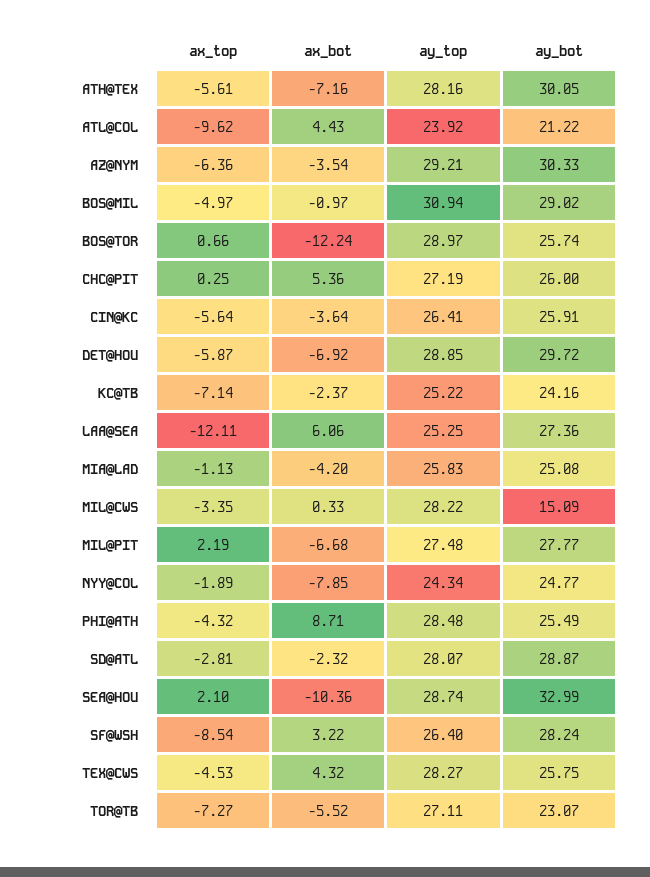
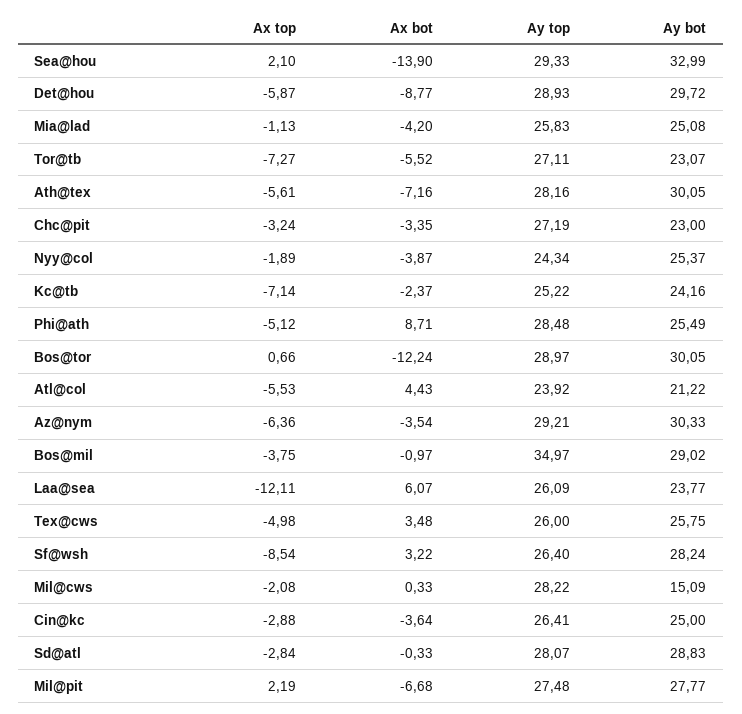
  {
    "ax_top": {
      "ATH@TEX": -5.61,
-     "ATL@COL": -9.62,
+     "ATL@COL": -5.53,
      "AZ@NYM": -6.36,
-     "BOS@MIL": -4.97,
+     "BOS@MIL": -3.75,
      "BOS@TOR": 0.66,
-     "CHC@PIT": 0.25,
+     "CHC@PIT": -3.24,
-     "CIN@KC": -5.64,
+     "CIN@KC": -2.88,
      "DET@HOU": -5.87,
      "KC@TB": -7.14,
      "LAA@SEA": -12.11,
      "MIA@LAD": -1.13,
-     "MIL@CWS": -3.35,
+     "MIL@CWS": -2.08,
      "MIL@PIT": 2.19,
      "NYY@COL": -1.89,
-     "PHI@ATH": -4.32,
+     "PHI@ATH": -5.12,
-     "SD@ATL": -2.81,
+     "SD@ATL": -2.84,
      "SEA@HOU": 2.1,
      "SF@WSH": -8.54,
-     "TEX@CWS": -4.53,
+     "TEX@CWS": -4.98,
      "TOR@TB": -7.27
    },
    "ax_bot": {
      "ATH@TEX": -7.16,
      "ATL@COL": 4.43,
      "AZ@NYM": -3.54,
      "BOS@MIL": -0.97,
      "BOS@TOR": -12.24,
-     "CHC@PIT": 5.36,
+     "CHC@PIT": -3.35,
      "CIN@KC": -3.64,
-     "DET@HOU": -6.92,
+     "DET@HOU": -8.77,
      "KC@TB": -2.37,
-     "LAA@SEA": 6.06,
+     "LAA@SEA": 6.07,
      "MIA@LAD": -4.2,
      "MIL@CWS": 0.33,
      "MIL@PIT": -6.68,
-     "NYY@COL": -7.85,
+     "NYY@COL": -3.87,
      "PHI@ATH": 8.71,
-     "SD@ATL": -2.32,
+     "SD@ATL": -0.33,
-     "SEA@HOU": -10.36,
+     "SEA@HOU": -13.9,
      "SF@WSH": 3.22,
-     "TEX@CWS": 4.32,
+     "TEX@CWS": 3.48,
      "TOR@TB": -5.52
    },
    "ay_top": {
      "ATH@TEX": 28.16,
      "ATL@COL": 23.92,
      "AZ@NYM": 29.21,
-     "BOS@MIL": 30.94,
+     "BOS@MIL": 34.97,
      "BOS@TOR": 28.97,
      "CHC@PIT": 27.19,
      "CIN@KC": 26.41,
-     "DET@HOU": 28.85,
+     "DET@HOU": 28.93,
      "KC@TB": 25.22,
-     "LAA@SEA": 25.25,
+     "LAA@SEA": 26.09,
      "MIA@LAD": 25.83,
      "MIL@CWS": 28.22,
      "MIL@PIT": 27.48,
      "NYY@COL": 24.34,
      "PHI@ATH": 28.48,
      "SD@ATL": 28.07,
-     "SEA@HOU": 28.74,
+     "SEA@HOU": 29.33,
      "SF@WSH": 26.4,
-     "TEX@CWS": 28.27,
+     "TEX@CWS": 26,
      "TOR@TB": 27.11
    },
    "ay_bot": {
      "ATH@TEX": 30.05,
      "ATL@COL": 21.22,
      "AZ@NYM": 30.33,
      "BOS@MIL": 29.02,
-     "BOS@TOR": 25.74,
+     "BOS@TOR": 30.05,
-     "CHC@PIT": 26,
+     "CHC@PIT": 23,
-     "CIN@KC": 25.91,
+     "CIN@KC": 25,
      "DET@HOU": 29.72,
      "KC@TB": 24.16,
-     "LAA@SEA": 27.36,
+     "LAA@SEA": 23.77,
      "MIA@LAD": 25.08,
      "MIL@CWS": 15.09,
      "MIL@PIT": 27.77,
-     "NYY@COL": 24.77,
+     "NYY@COL": 25.37,
      "PHI@ATH": 25.49,
-     "SD@ATL": 28.87,
+     "SD@ATL": 28.83,
      "SEA@HOU": 32.99,
      "SF@WSH": 28.24,
      "TEX@CWS": 25.75,
      "TOR@TB": 23.07
    }
  }

